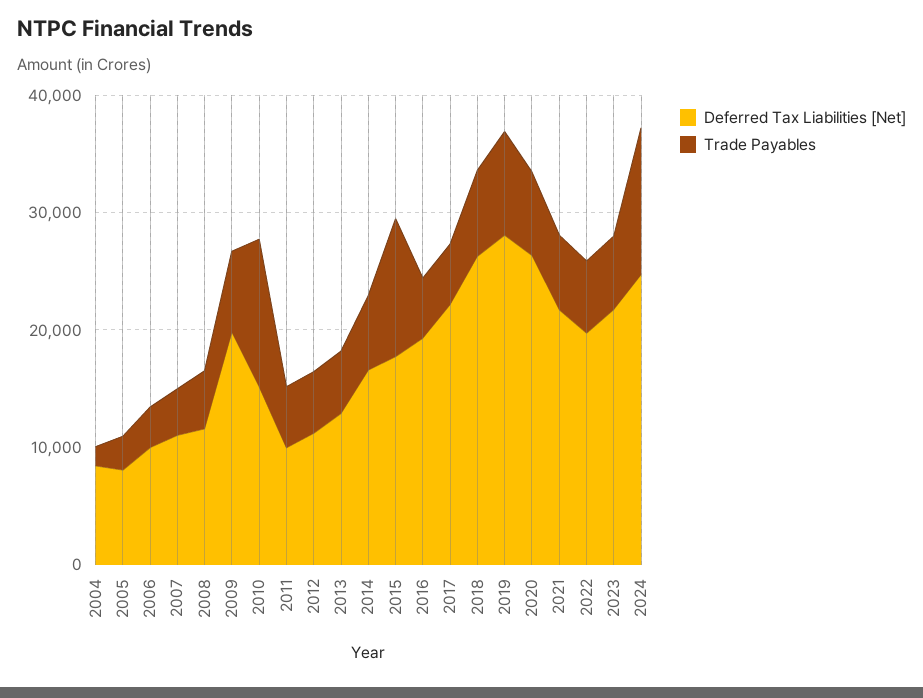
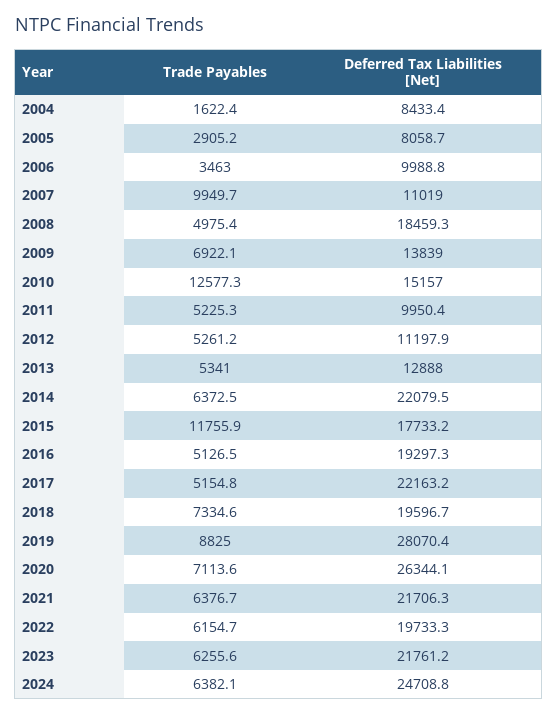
  {
    "Deferred Tax Liabilities [Net]": {
      "2004": 8433.4,
      "2005": 8058.7,
      "2006": 9988.8,
      "2007": 11019,
-     "2008": 12000,
+     "2008": 18459.3,
-     "2009": 20000,
+     "2009": 13839,
      "2010": 15157,
      "2011": 9950.4,
      "2012": 11197.9,
      "2013": 12888,
-     "2014": 16000,
+     "2014": 22079.5,
      "2015": 17733.2,
      "2016": 19297.3,
      "2017": 22163.2,
-     "2018": 26000,
+     "2018": 19596.7,
      "2019": 28070.4,
      "2020": 26344.1,
      "2021": 21706.3,
      "2022": 19733.3,
      "2023": 21761.2,
      "2024": 24708.8
    },
    "Trade Payables": {
      "2004": 1622.4,
      "2005": 2905.2,
      "2006": 3463,
-     "2007": 4000,
+     "2007": 9949.7,
      "2008": 4975.4,
      "2009": 6922.1,
      "2010": 12577.3,
      "2011": 5225.3,
      "2012": 5261.2,
      "2013": 5341,
      "2014": 6372.5,
      "2015": 11755.9,
      "2016": 5126.5,
      "2017": 5154.8,
      "2018": 7334.6,
      "2019": 8825,
      "2020": 7113.6,
      "2021": 6376.7,
      "2022": 6154.7,
      "2023": 6255.6,
-     "2024": 12000
+     "2024": 6382.1
    }
  }

